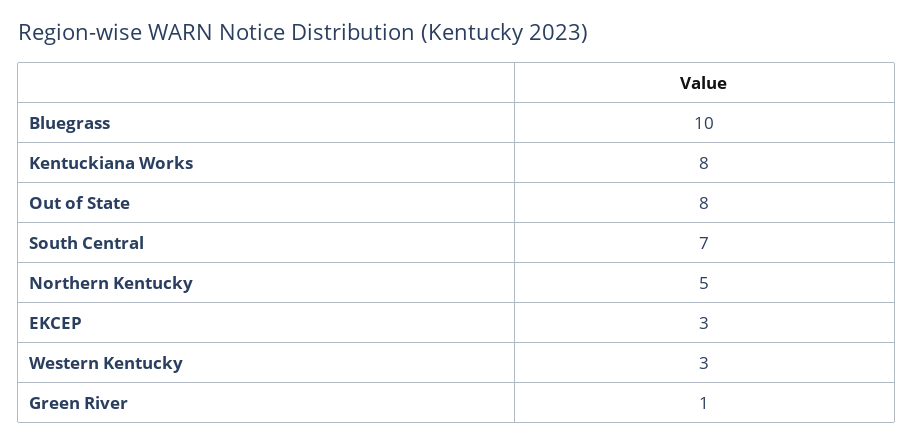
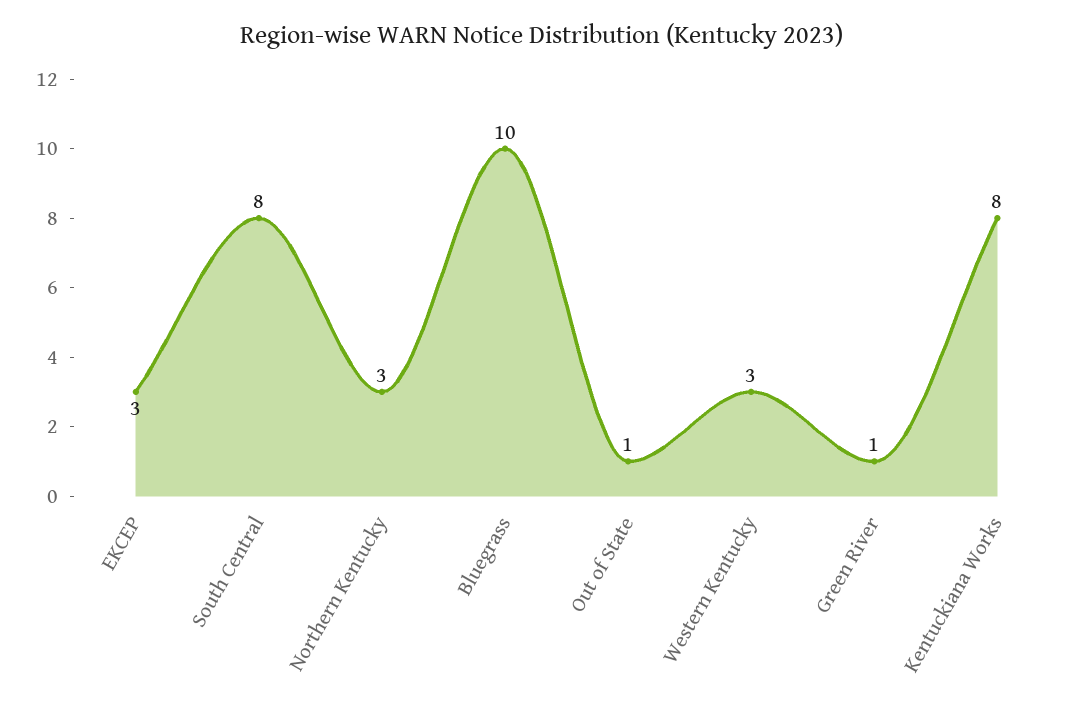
  {
    "Bluegrass": 10,
    "Kentuckiana Works": 8,
-   "Out of State": 8,
+   "Out of State": 1,
-   "South Central": 7,
+   "South Central": 8,
-   "Northern Kentucky": 5,
+   "Northern Kentucky": 3,
    "EKCEP": 3,
    "Western Kentucky": 3,
    "Green River": 1
  }

